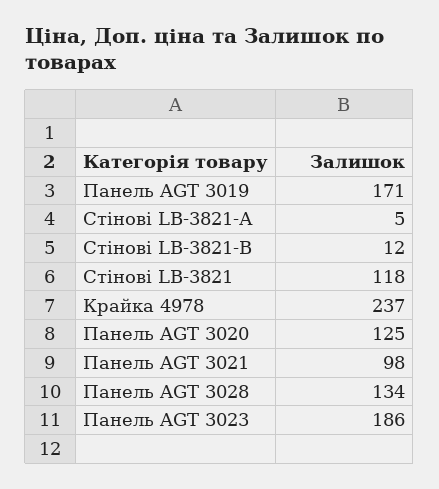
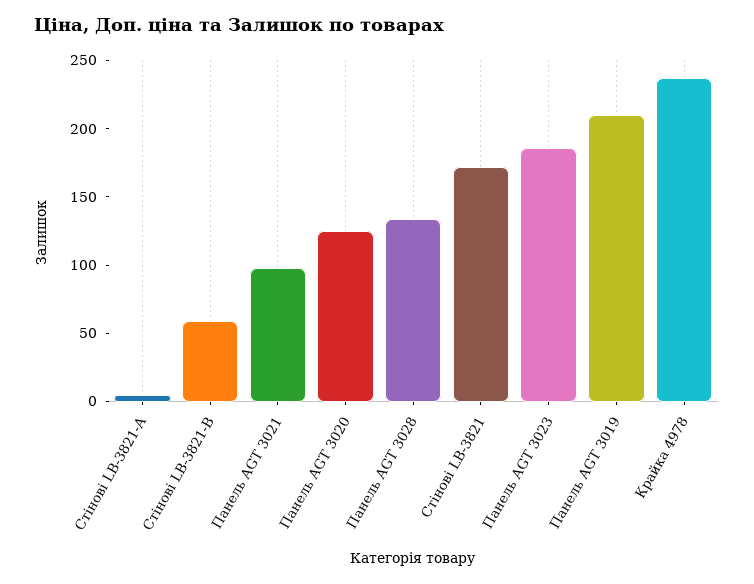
  {
-   "Панель AGT 3019": 171,
+   "Панель AGT 3019": 210,
    "Стінові LB-3821-А": 5,
-   "Стінові LB-3821-В": 12,
+   "Стінові LB-3821-В": 60,
-   "Стінові LB-3821": 118,
+   "Стінові LB-3821": 170,
    "Крайка 4978": 237,
    "Панель AGT 3020": 125,
    "Панель AGT 3021": 98,
    "Панель AGT 3028": 134,
    "Панель AGT 3023": 186
  }

